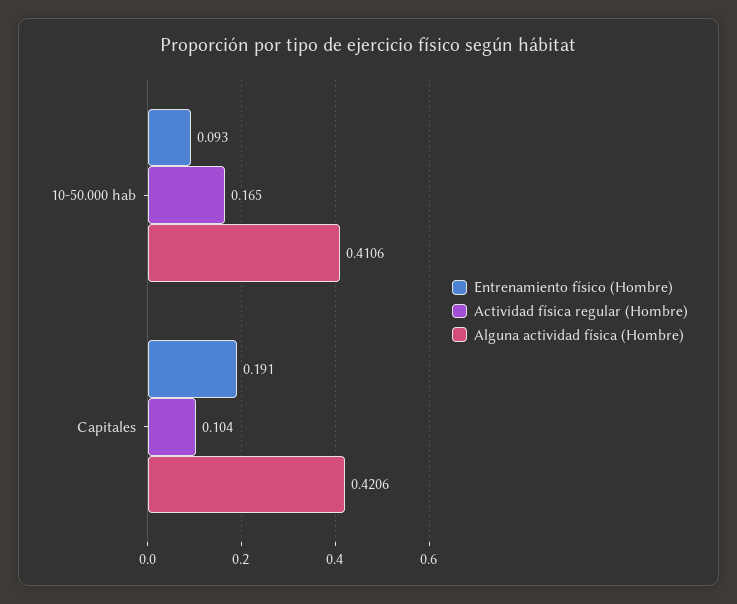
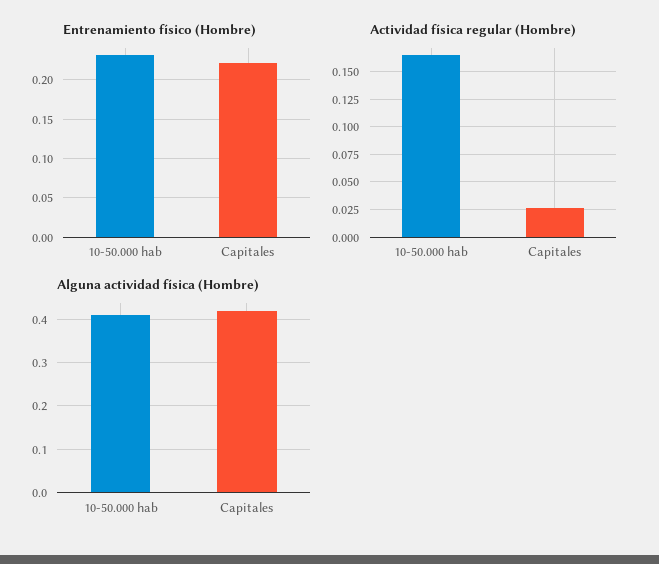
  {
    "Entrenamiento físico (Hombre)": {
-     "10-50.000 hab": 0.093,
+     "10-50.000 hab": 0.23,
-     "Capitales": 0.191
+     "Capitales": 0.22
    },
    "Actividad física regular (Hombre)": {
      "10-50.000 hab": 0.165,
-     "Capitales": 0.104
+     "Capitales": 0.025
    },
    "Alguna actividad física (Hombre)": {
      "10-50.000 hab": 0.4106,
      "Capitales": 0.4206
    }
  }

